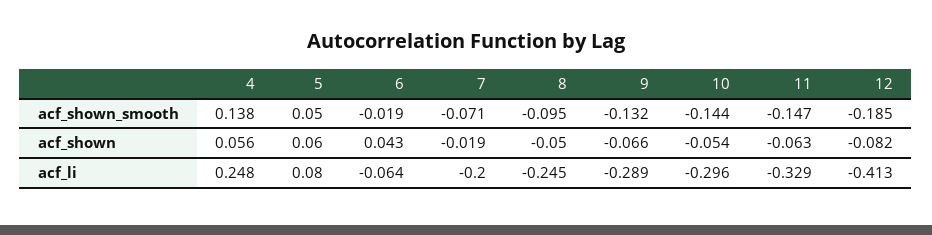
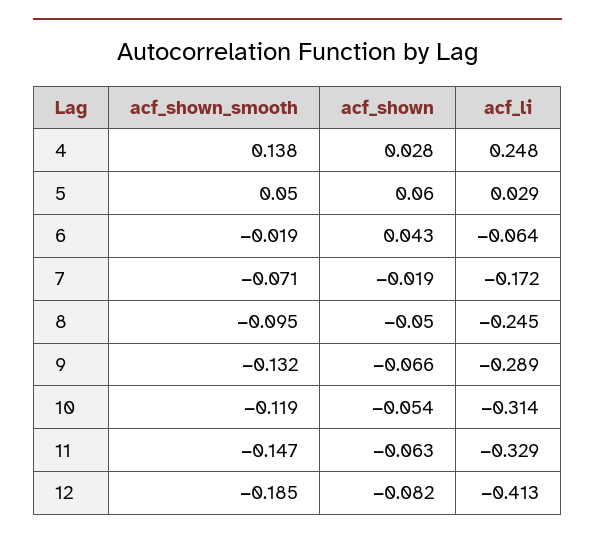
  {
    "4": {
      "acf_shown_smooth": 0.138,
-     "acf_shown": 0.056,
+     "acf_shown": 0.028,
      "acf_li": 0.248
    },
    "5": {
      "acf_shown_smooth": 0.05,
      "acf_shown": 0.06,
-     "acf_li": 0.08
+     "acf_li": 0.029
    },
    "6": {
      "acf_shown_smooth": -0.019,
      "acf_shown": 0.043,
      "acf_li": -0.064
    },
    "7": {
      "acf_shown_smooth": -0.071,
      "acf_shown": -0.019,
-     "acf_li": -0.2
+     "acf_li": -0.172
    },
    "8": {
      "acf_shown_smooth": -0.095,
      "acf_shown": -0.05,
      "acf_li": -0.245
    },
    "9": {
      "acf_shown_smooth": -0.132,
      "acf_shown": -0.066,
      "acf_li": -0.289
    },
    "10": {
-     "acf_shown_smooth": -0.144,
+     "acf_shown_smooth": -0.119,
      "acf_shown": -0.054,
-     "acf_li": -0.296
+     "acf_li": -0.314
    },
    "11": {
      "acf_shown_smooth": -0.147,
      "acf_shown": -0.063,
      "acf_li": -0.329
    },
    "12": {
      "acf_shown_smooth": -0.185,
      "acf_shown": -0.082,
      "acf_li": -0.413
    }
  }

